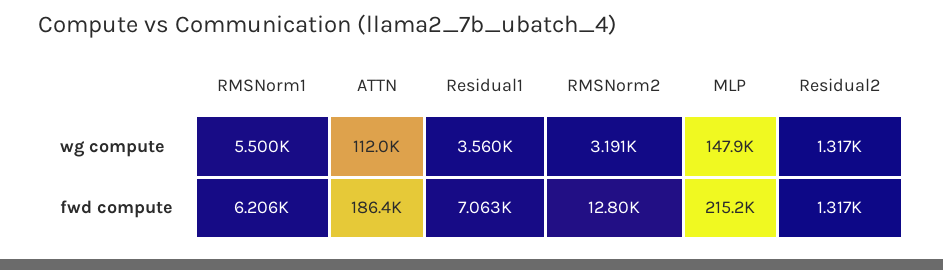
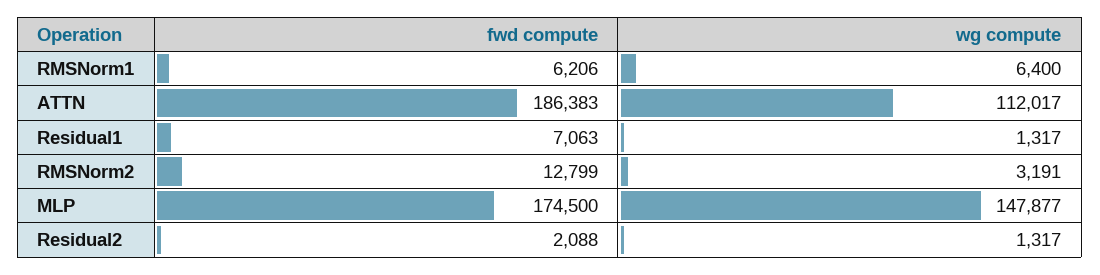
  {
    "RMSNorm1": {
-     "wg compute": 5500,
+     "wg compute": 6400,
      "fwd compute": 6206
    },
    "ATTN": {
      "wg compute": 112017,
      "fwd compute": 186383
    },
    "Residual1": {
-     "wg compute": 3560,
+     "wg compute": 1317,
      "fwd compute": 7063
    },
    "RMSNorm2": {
      "wg compute": 3191,
      "fwd compute": 12799
    },
    "MLP": {
      "wg compute": 147877,
-     "fwd compute": 215200
+     "fwd compute": 174500
    },
    "Residual2": {
      "wg compute": 1317,
-     "fwd compute": 1317
+     "fwd compute": 2088
    }
  }

